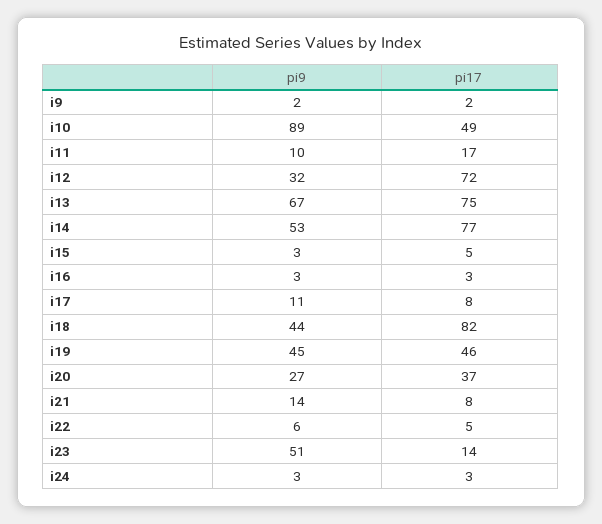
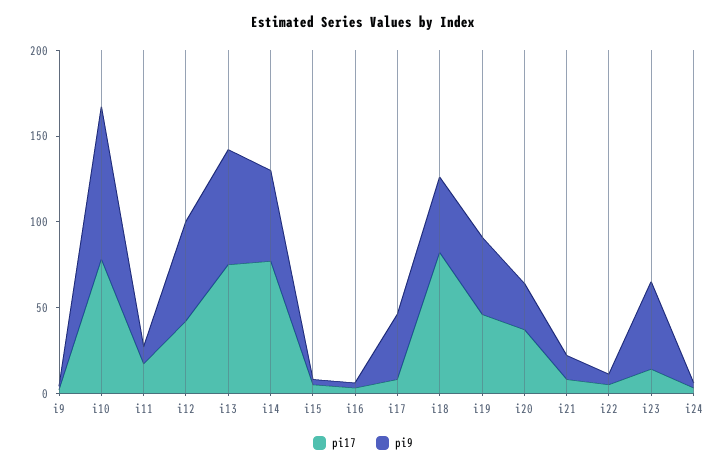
  {
    "pi9": {
      "i9": 2,
      "i10": 89,
      "i11": 10,
-     "i12": 32,
+     "i12": 60,
      "i13": 67,
      "i14": 53,
      "i15": 3,
      "i16": 3,
-     "i17": 11,
+     "i17": 40,
      "i18": 44,
      "i19": 45,
      "i20": 27,
      "i21": 14,
      "i22": 6,
      "i23": 51,
      "i24": 3
    },
    "pi17": {
      "i9": 2,
-     "i10": 49,
+     "i10": 80,
      "i11": 17,
-     "i12": 72,
+     "i12": 40,
      "i13": 75,
      "i14": 77,
      "i15": 5,
      "i16": 3,
      "i17": 8,
      "i18": 82,
      "i19": 46,
      "i20": 37,
      "i21": 8,
      "i22": 5,
      "i23": 14,
      "i24": 3
    }
  }

